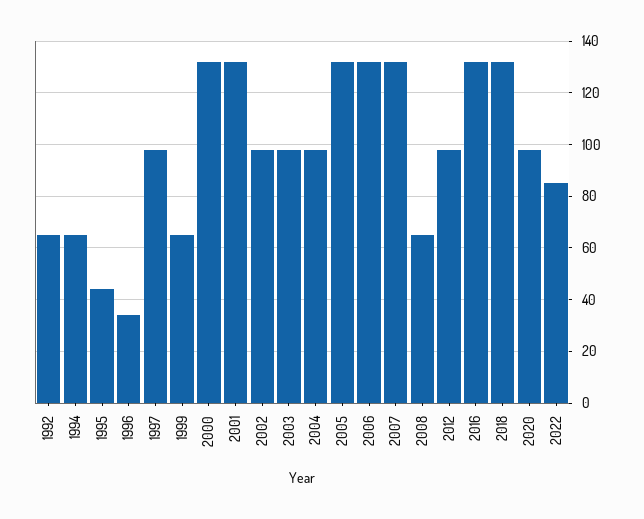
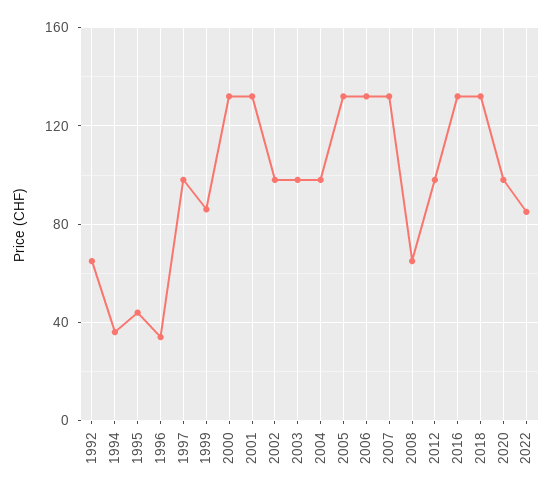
  {
    "1992": 65,
-   "1994": 65,
+   "1994": 35,
    "1995": 45,
    "1996": 35,
    "1997": 100,
-   "1999": 65,
+   "1999": 85,
    "2000": 130,
    "2001": 130,
    "2002": 100,
    "2003": 100,
    "2004": 100,
    "2005": 130,
    "2006": 130,
    "2007": 130,
    "2008": 65,
    "2012": 100,
    "2016": 130,
    "2018": 130,
    "2020": 100,
    "2022": 85
  }

